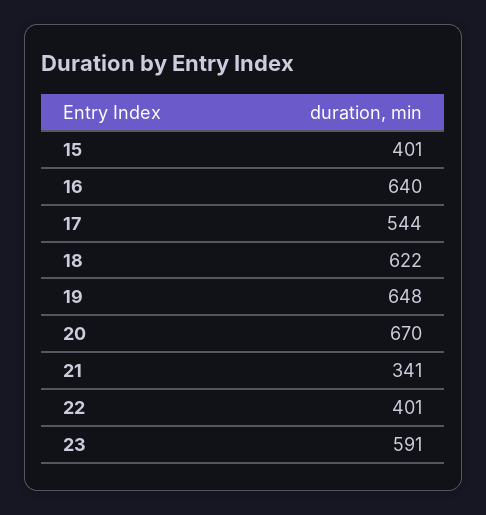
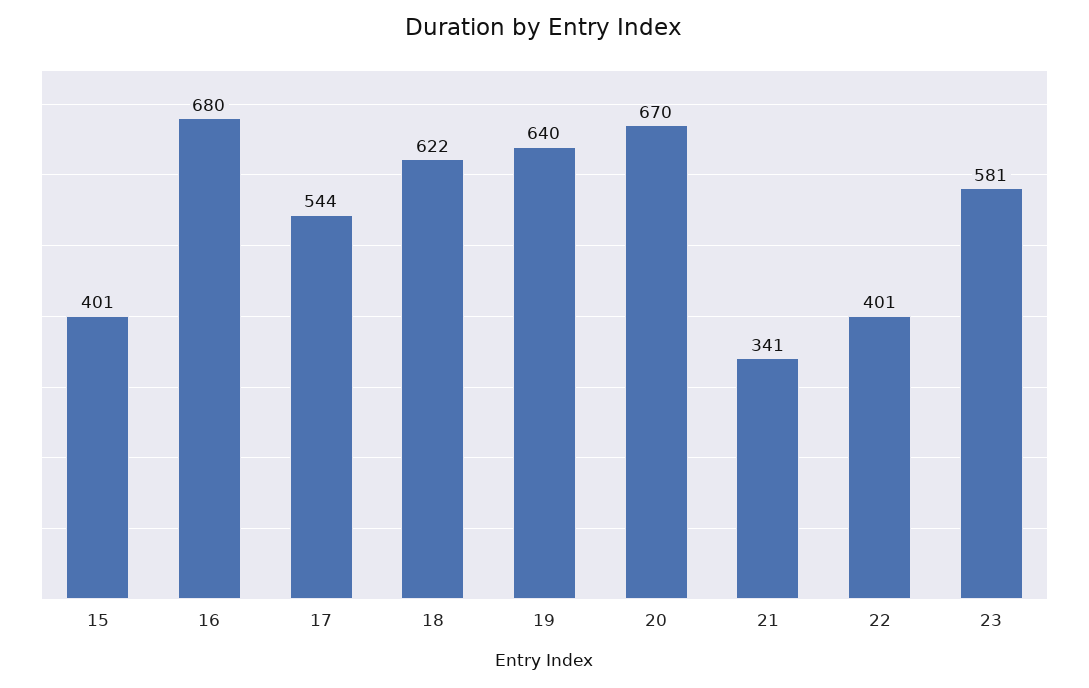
  {
    "15": 401,
-   "16": 640,
+   "16": 680,
    "17": 544,
    "18": 622,
-   "19": 648,
+   "19": 640,
    "20": 670,
    "21": 341,
    "22": 401,
-   "23": 591
+   "23": 581
  }

